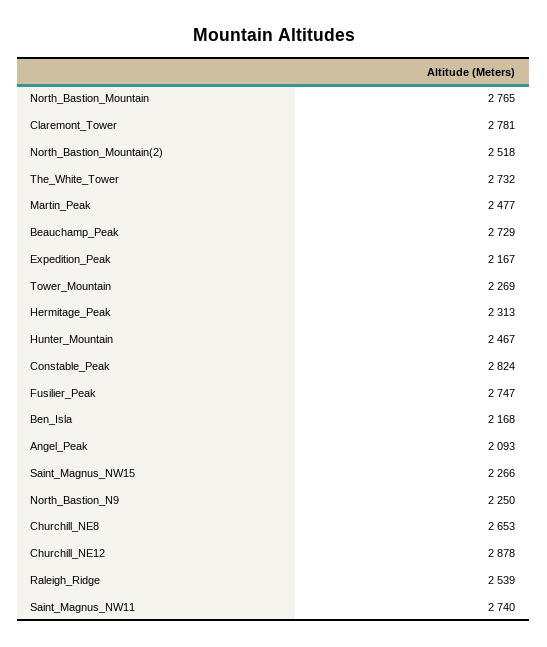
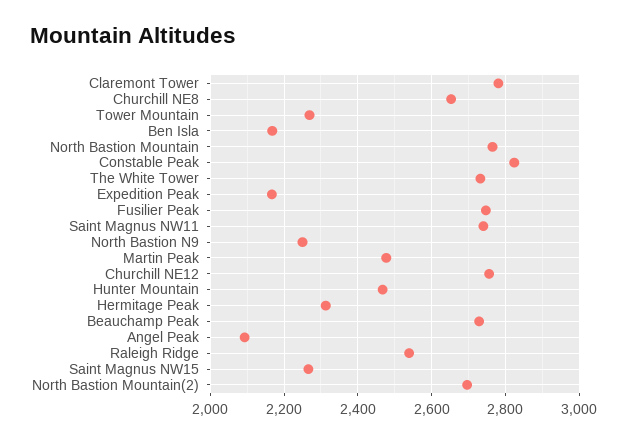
  {
    "North_Bastion_Mountain": 2765,
    "Claremont_Tower": 2781,
-   "North_Bastion_Mountain(2)": 2518,
+   "North_Bastion_Mountain(2)": 2700,
    "The_White_Tower": 2732,
    "Martin_Peak": 2477,
    "Beauchamp_Peak": 2729,
    "Expedition_Peak": 2167,
    "Tower_Mountain": 2269,
    "Hermitage_Peak": 2313,
    "Hunter_Mountain": 2467,
    "Constable_Peak": 2824,
    "Fusilier_Peak": 2747,
    "Ben_Isla": 2168,
    "Angel_Peak": 2093,
    "Saint_Magnus_NW15": 2266,
    "North_Bastion_N9": 2250,
    "Churchill_NE8": 2653,
-   "Churchill_NE12": 2878,
+   "Churchill_NE12": 2760,
    "Raleigh_Ridge": 2539,
    "Saint_Magnus_NW11": 2740
  }

